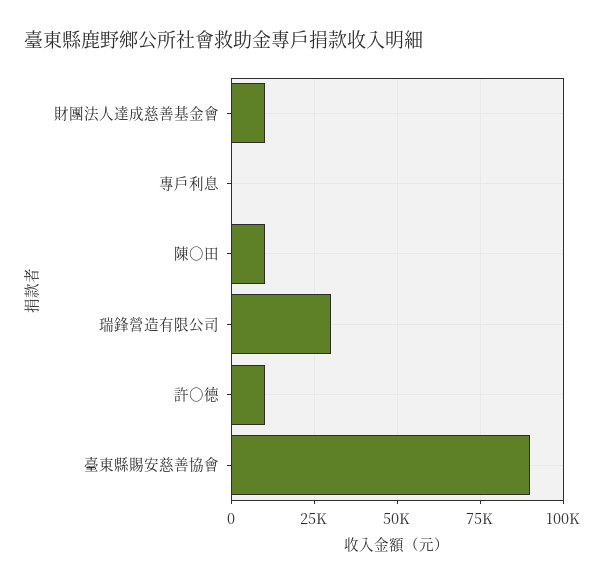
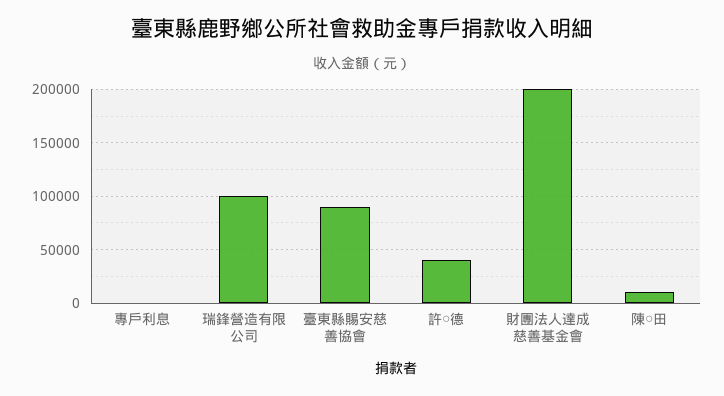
  {
-   "財團法人達成慈善基金會": 10000,
+   "財團法人達成慈善基金會": 200000,
    "專戶利息": 0,
    "陳○田": 10000,
-   "瑞鋒營造有限公司": 30000,
+   "瑞鋒營造有限公司": 100000,
-   "許○德": 10000,
+   "許○德": 40000,
    "臺東縣賜安慈善協會": 90000
  }

